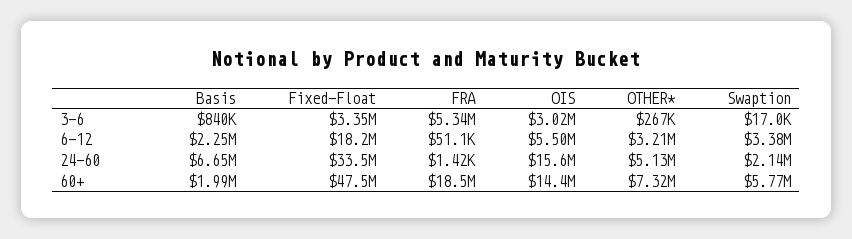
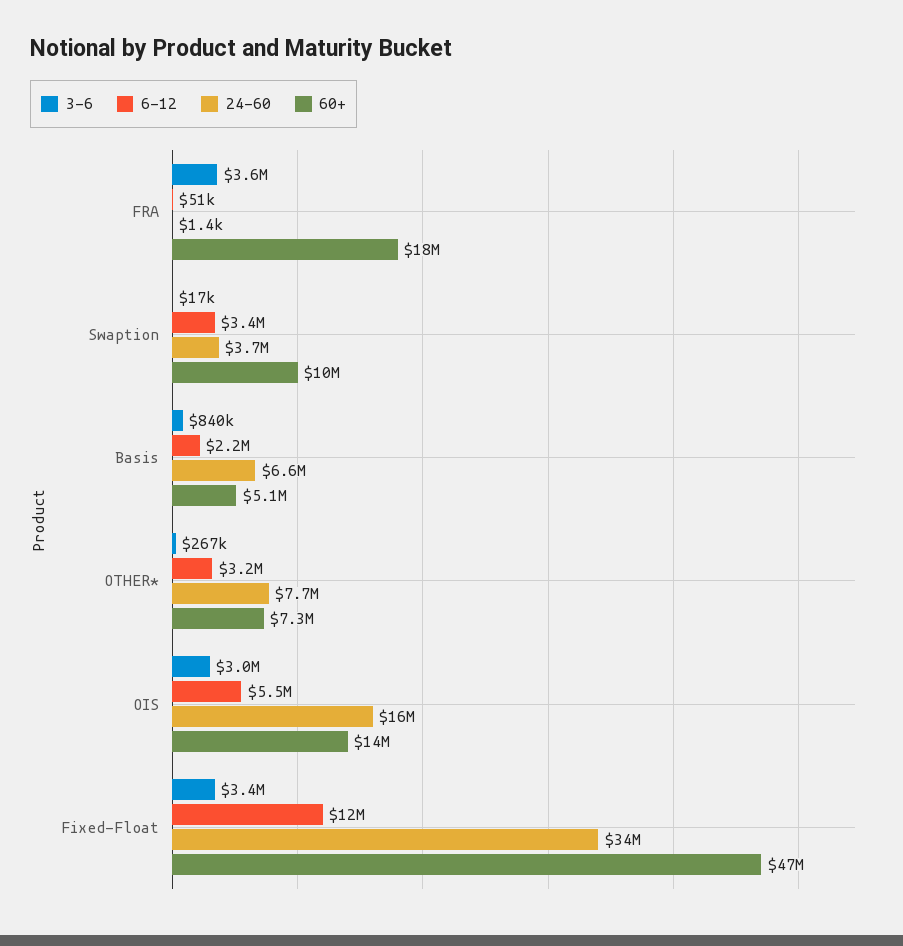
  {
    "3-6": {
      "Basis": 840000,
      "Fixed-Float": 3350000,
-     "FRA": 5340000,
+     "FRA": 3600000,
      "OIS": 3020000,
      "OTHER*": 267000,
      "Swaption": 17000
    },
    "6-12": {
      "Basis": 2250000,
-     "Fixed-Float": 18200000,
+     "Fixed-Float": 12000000,
      "FRA": 51100,
      "OIS": 5500000,
      "OTHER*": 3210000,
      "Swaption": 3380000
    },
    "24-60": {
      "Basis": 6650000,
      "Fixed-Float": 33500000,
      "FRA": 1420,
      "OIS": 15600000,
-     "OTHER*": 5130000,
+     "OTHER*": 7700000,
-     "Swaption": 2140000
+     "Swaption": 3700000
    },
    "60+": {
-     "Basis": 1990000,
+     "Basis": 5100000,
      "Fixed-Float": 47500000,
      "FRA": 18500000,
      "OIS": 14400000,
      "OTHER*": 7320000,
-     "Swaption": 5770000
+     "Swaption": 10000000
    }
  }

